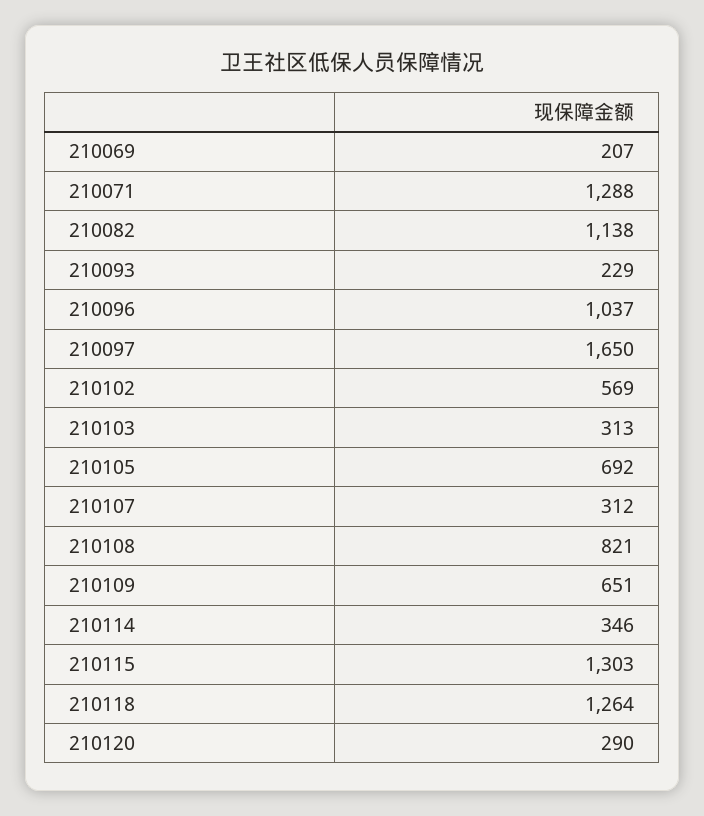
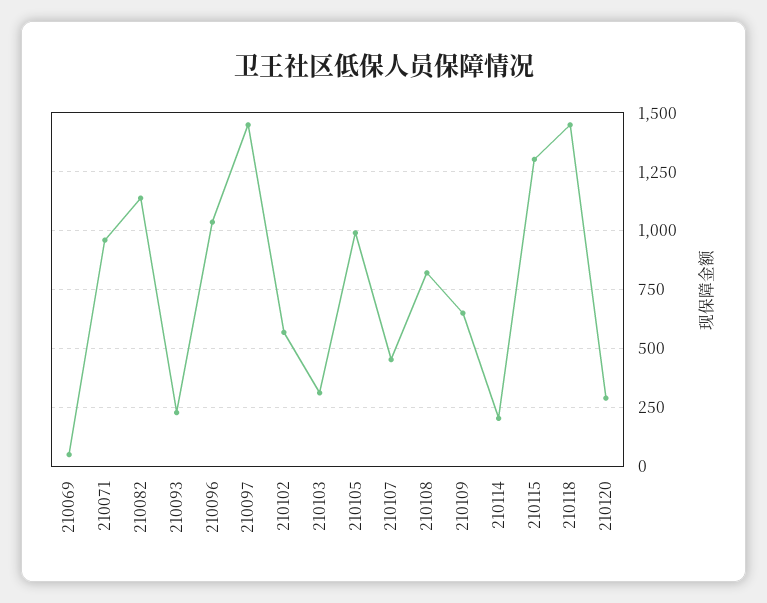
  {
-   "210069": 207,
+   "210069": 50,
-   "210071": 1288,
+   "210071": 950,
    "210082": 1138,
    "210093": 229,
    "210096": 1037,
-   "210097": 1650,
+   "210097": 1450,
    "210102": 569,
    "210103": 313,
-   "210105": 692,
+   "210105": 1000,
-   "210107": 312,
+   "210107": 450,
    "210108": 821,
    "210109": 651,
-   "210114": 346,
+   "210114": 200,
    "210115": 1303,
-   "210118": 1264,
+   "210118": 1450,
    "210120": 290
  }

